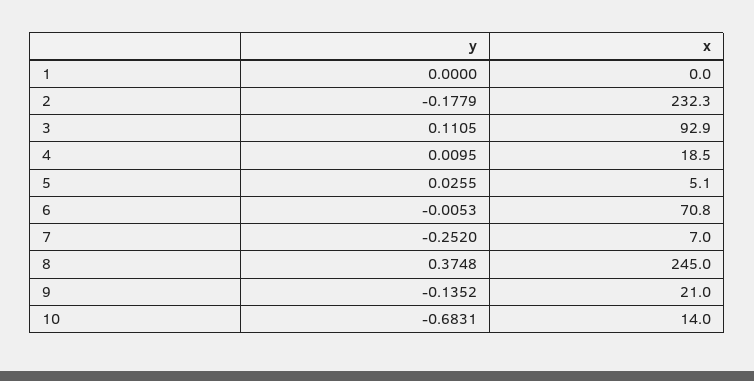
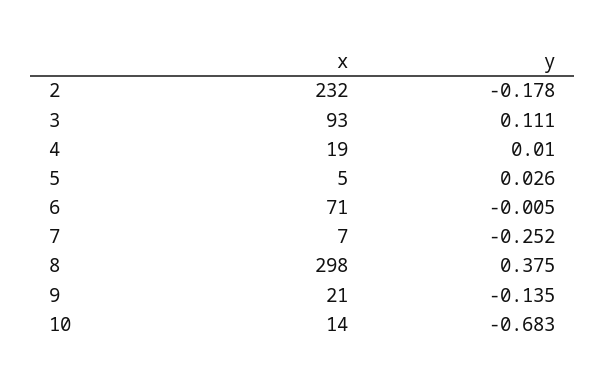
  {
    "y": {
-     "1": 0,
      "2": -0.1779,
      "3": 0.1105,
      "4": 0.0095,
      "5": 0.0255,
      "6": -0.0053,
      "7": -0.252,
      "8": 0.3748,
      "9": -0.1352,
      "10": -0.6831
    },
    "x": {
-     "1": 0,
      "2": 232.3,
      "3": 92.9,
      "4": 18.5,
      "5": 5.1,
      "6": 70.8,
      "7": 7,
-     "8": 245,
+     "8": 298,
      "9": 21,
      "10": 14
    }
  }

